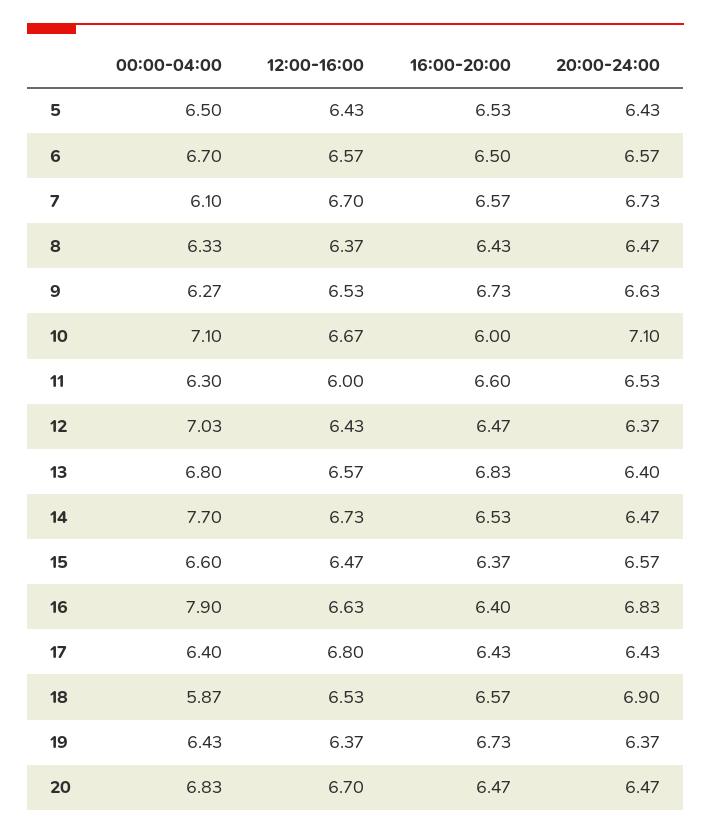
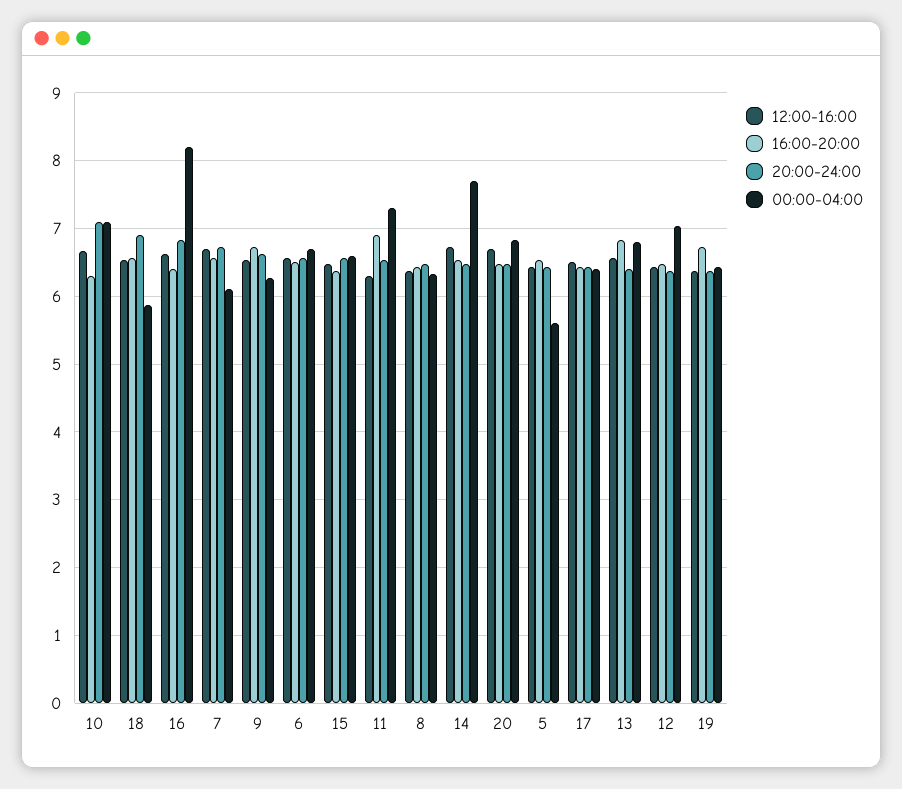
  {
    "00:00-04:00": {
-     "5": 6.5,
+     "5": 5.6,
      "6": 6.7,
      "7": 6.1,
      "8": 6.33,
      "9": 6.27,
      "10": 7.1,
-     "11": 6.3,
+     "11": 7.3,
      "12": 7.03,
      "13": 6.8,
      "14": 7.7,
      "15": 6.6,
-     "16": 7.9,
+     "16": 8.2,
      "17": 6.4,
      "18": 5.87,
      "19": 6.43,
      "20": 6.83
    },
    "12:00-16:00": {
      "5": 6.43,
      "6": 6.57,
      "7": 6.7,
      "8": 6.37,
      "9": 6.53,
      "10": 6.67,
-     "11": 6,
+     "11": 6.3,
      "12": 6.43,
      "13": 6.57,
      "14": 6.73,
      "15": 6.47,
      "16": 6.63,
-     "17": 6.8,
+     "17": 6.5,
      "18": 6.53,
      "19": 6.37,
      "20": 6.7
    },
    "16:00-20:00": {
      "5": 6.53,
      "6": 6.5,
      "7": 6.57,
      "8": 6.43,
      "9": 6.73,
-     "10": 6,
+     "10": 6.3,
-     "11": 6.6,
+     "11": 6.9,
      "12": 6.47,
      "13": 6.83,
      "14": 6.53,
      "15": 6.37,
      "16": 6.4,
      "17": 6.43,
      "18": 6.57,
      "19": 6.73,
      "20": 6.47
    },
    "20:00-24:00": {
      "5": 6.43,
      "6": 6.57,
      "7": 6.73,
      "8": 6.47,
      "9": 6.63,
      "10": 7.1,
      "11": 6.53,
      "12": 6.37,
      "13": 6.4,
      "14": 6.47,
      "15": 6.57,
      "16": 6.83,
      "17": 6.43,
      "18": 6.9,
      "19": 6.37,
      "20": 6.47
    }
  }

